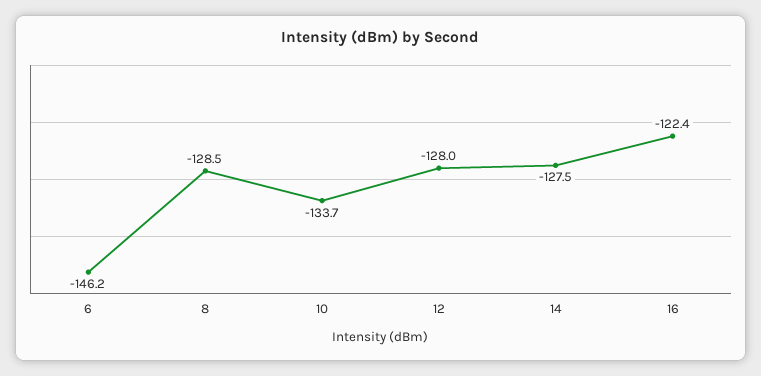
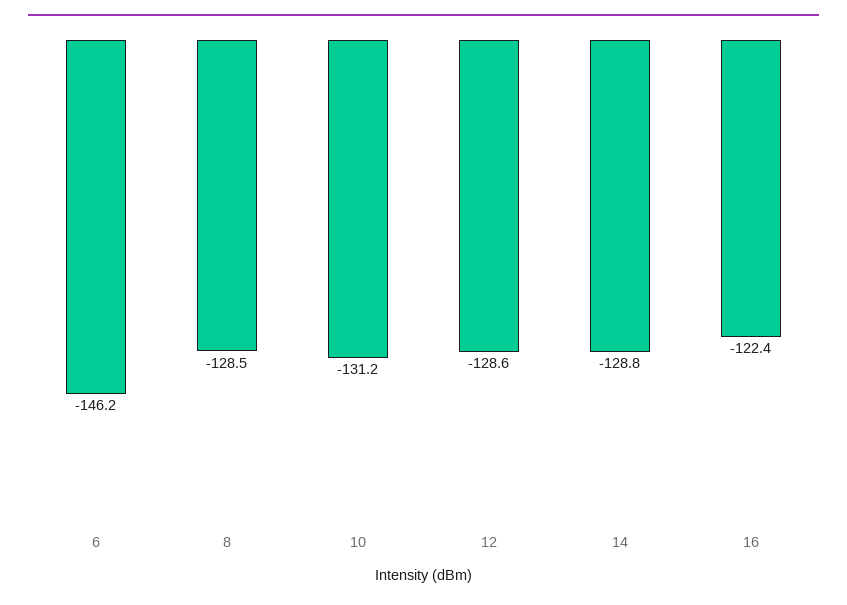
  {
    "6": -146.2,
    "8": -128.5,
-   "10": -133.7,
+   "10": -131.2,
-   "12": -128,
+   "12": -128.6,
-   "14": -127.5,
+   "14": -128.8,
    "16": -122.4
  }

